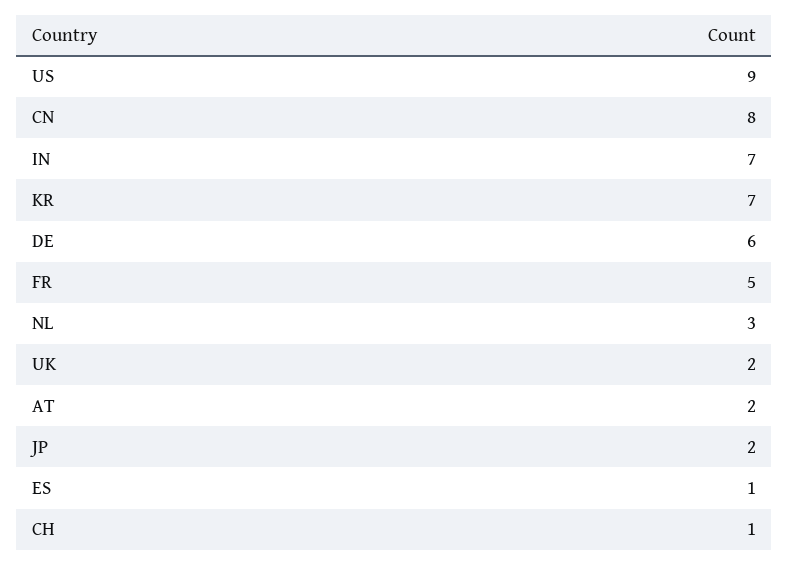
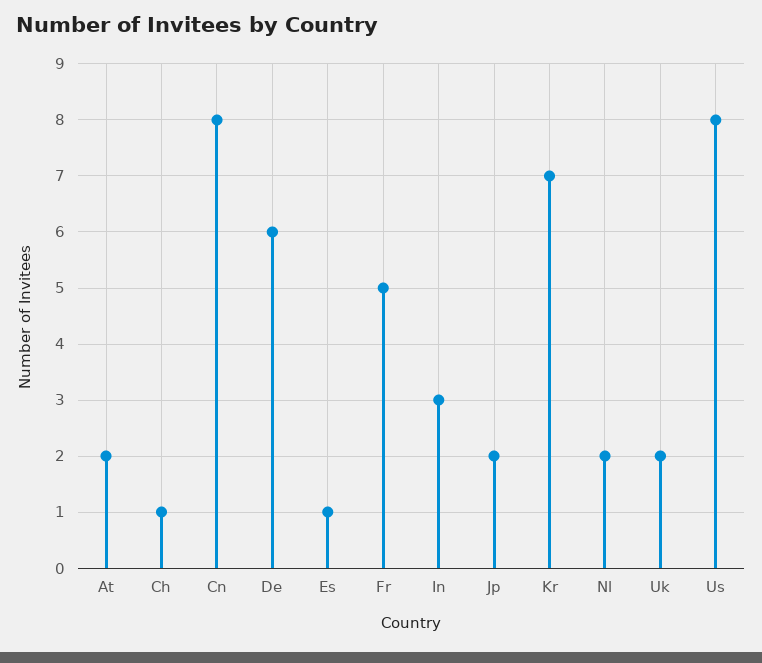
  {
-   "US": 9,
+   "US": 8,
    "CN": 8,
-   "IN": 7,
+   "IN": 3,
    "KR": 7,
    "DE": 6,
    "FR": 5,
-   "NL": 3,
+   "NL": 2,
    "UK": 2,
    "AT": 2,
    "JP": 2,
    "ES": 1,
    "CH": 1
  }

